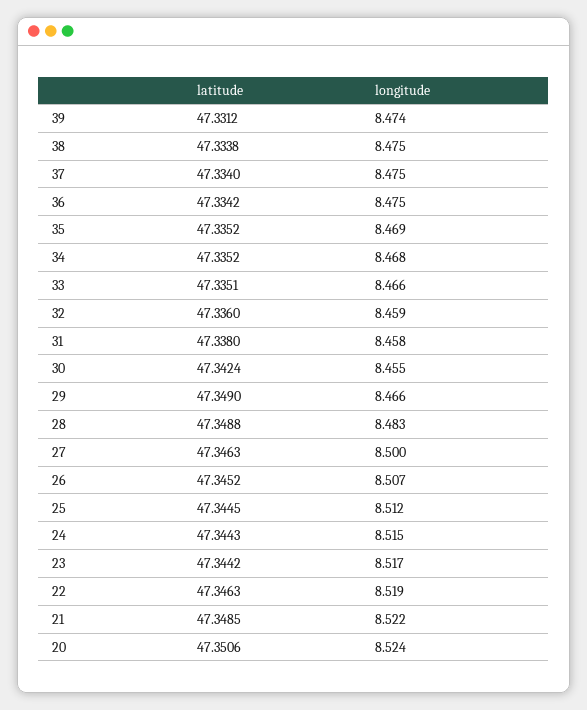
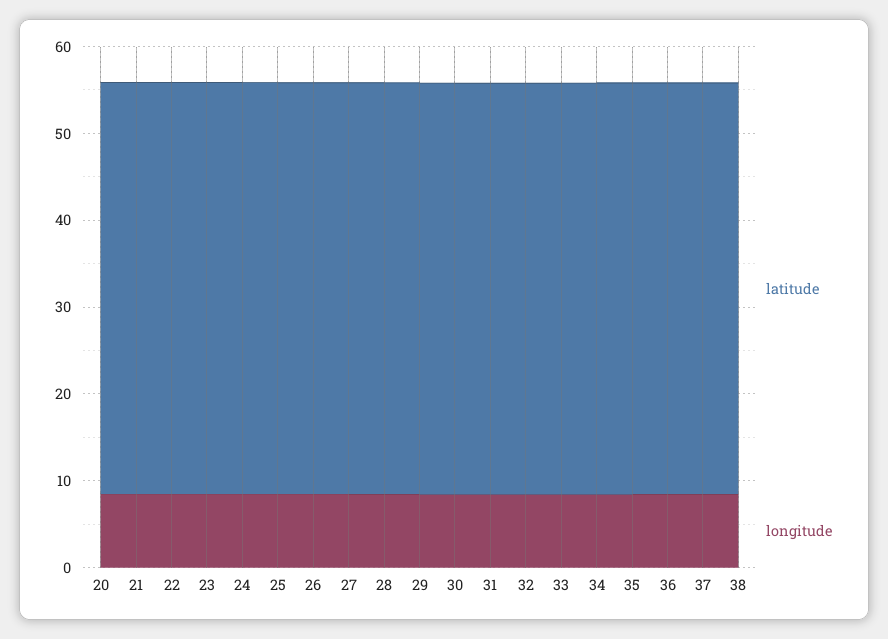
  {
    "latitude": {
-     "39": 47.3312,
      "38": 47.3338,
      "37": 47.334,
      "36": 47.3342,
      "35": 47.3352,
      "34": 47.3352,
      "33": 47.3351,
      "32": 47.336,
      "31": 47.338,
      "30": 47.3424,
      "29": 47.349,
      "28": 47.3488,
      "27": 47.3463,
      "26": 47.3452,
      "25": 47.3445,
      "24": 47.3443,
      "23": 47.3442,
      "22": 47.3463,
      "21": 47.3485,
      "20": 47.3506
    },
    "longitude": {
-     "39": 8.474,
      "38": 8.475,
      "37": 8.475,
      "36": 8.475,
      "35": 8.469,
      "34": 8.468,
      "33": 8.466,
      "32": 8.459,
      "31": 8.458,
      "30": 8.455,
      "29": 8.466,
      "28": 8.483,
      "27": 8.5,
      "26": 8.507,
      "25": 8.512,
      "24": 8.515,
      "23": 8.517,
      "22": 8.519,
      "21": 8.522,
      "20": 8.524
    }
  }

